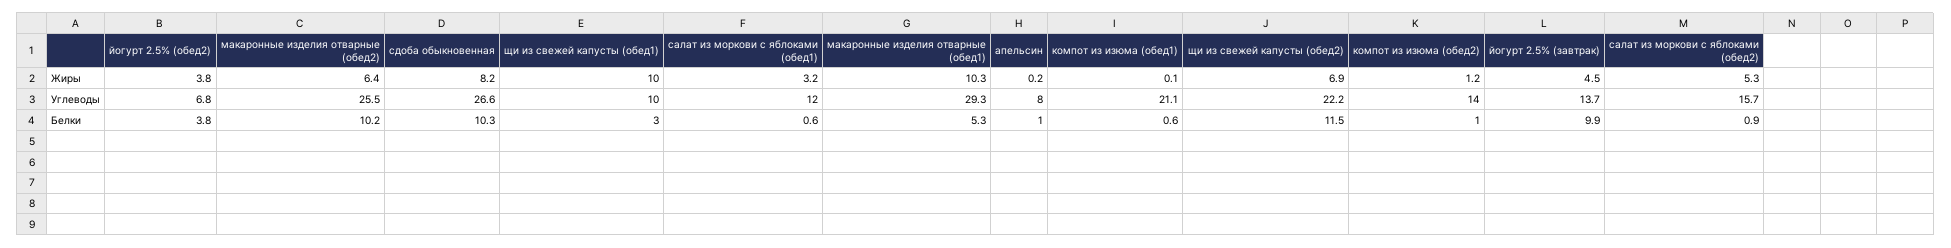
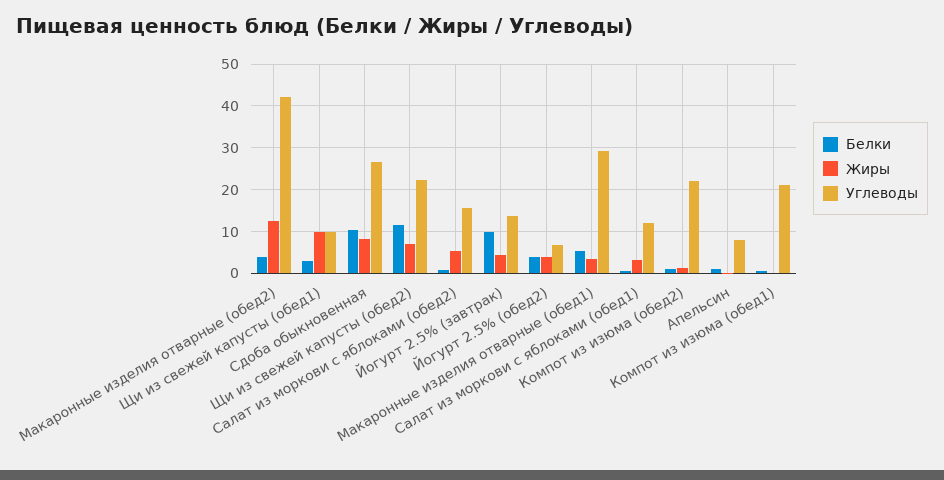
  {
    "Жиры": {
      "йогурт 2.5% (обед2)": 3.8,
-     "макаронные изделия отварные (обед2)": 6.4,
+     "макаронные изделия отварные (обед2)": 12,
      "сдоба обыкновенная": 8.2,
      "щи из свежей капусты (обед1)": 10,
      "салат из моркови с яблоками (обед1)": 3.2,
-     "макаронные изделия отварные (обед1)": 10.3,
+     "макаронные изделия отварные (обед1)": 4,
      "апельсин": 0.2,
      "компот из изюма (обед1)": 0.1,
      "щи из свежей капусты (обед2)": 6.9,
      "компот из изюма (обед2)": 1.2,
      "йогурт 2.5% (завтрак)": 4.5,
      "салат из моркови с яблоками (обед2)": 5.3
    },
    "Углеводы": {
      "йогурт 2.5% (обед2)": 6.8,
-     "макаронные изделия отварные (обед2)": 25.5,
+     "макаронные изделия отварные (обед2)": 42,
      "сдоба обыкновенная": 26.6,
      "щи из свежей капусты (обед1)": 10,
      "салат из моркови с яблоками (обед1)": 12,
      "макаронные изделия отварные (обед1)": 29.3,
      "апельсин": 8,
      "компот из изюма (обед1)": 21.1,
      "щи из свежей капусты (обед2)": 22.2,
-     "компот из изюма (обед2)": 14,
+     "компот из изюма (обед2)": 22,
      "йогурт 2.5% (завтрак)": 13.7,
      "салат из моркови с яблоками (обед2)": 15.7
    },
    "Белки": {
      "йогурт 2.5% (обед2)": 3.8,
-     "макаронные изделия отварные (обед2)": 10.2,
+     "макаронные изделия отварные (обед2)": 4,
      "сдоба обыкновенная": 10.3,
      "щи из свежей капусты (обед1)": 3,
      "салат из моркови с яблоками (обед1)": 0.6,
      "макаронные изделия отварные (обед1)": 5.3,
      "апельсин": 1,
      "компот из изюма (обед1)": 0.6,
      "щи из свежей капусты (обед2)": 11.5,
      "компот из изюма (обед2)": 1,
      "йогурт 2.5% (завтрак)": 9.9,
      "салат из моркови с яблоками (обед2)": 0.9
    }
  }

